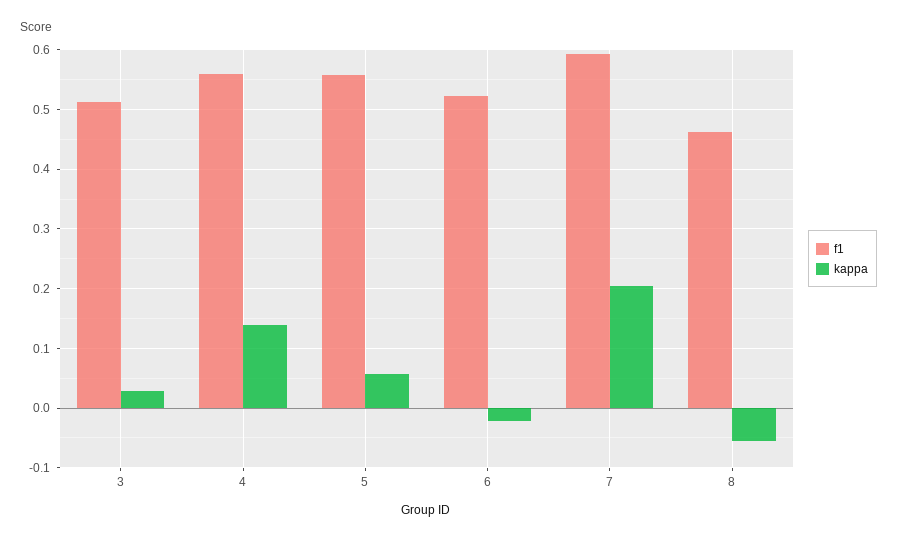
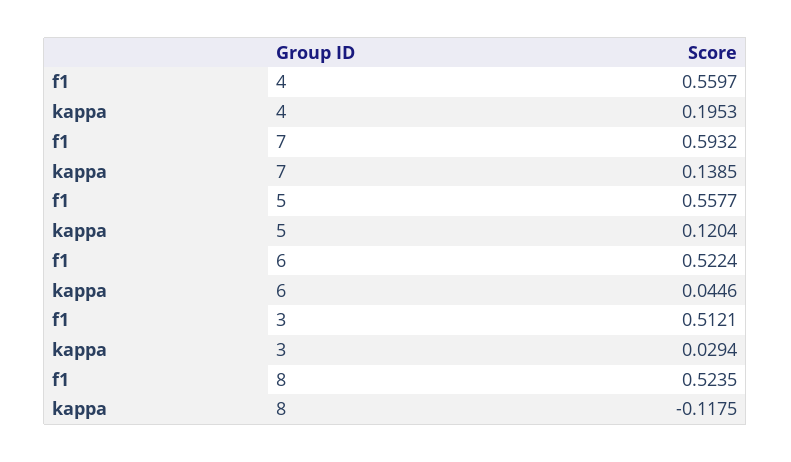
  {
    "f1": {
      "3": 0.5121,
      "4": 0.5597,
      "5": 0.5577,
      "6": 0.5224,
      "7": 0.5932,
-     "8": 0.46
+     "8": 0.5235
    },
    "kappa": {
      "3": 0.0294,
-     "4": 0.14,
+     "4": 0.1953,
-     "5": 0.06,
+     "5": 0.1204,
-     "6": -0.02,
+     "6": 0.0446,
-     "7": 0.2,
+     "7": 0.1385,
-     "8": -0.06
+     "8": -0.1175
    }
  }

